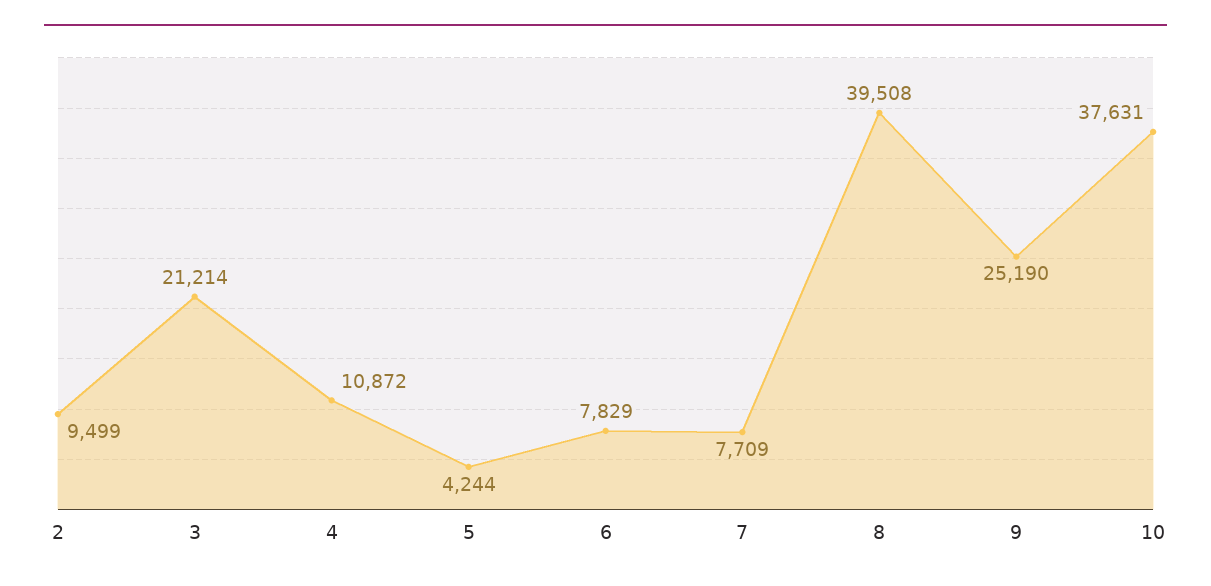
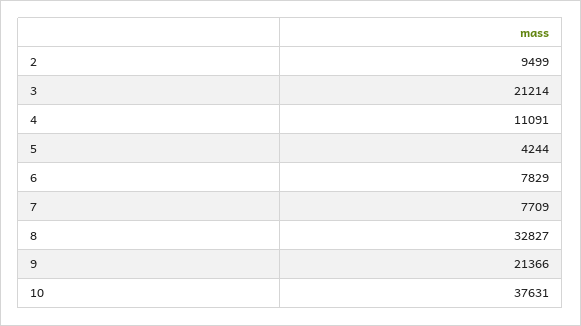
  {
    "2": 9499,
    "3": 21214,
-   "4": 10872,
+   "4": 11091,
    "5": 4244,
    "6": 7829,
    "7": 7709,
-   "8": 39508,
+   "8": 32827,
-   "9": 25190,
+   "9": 21366,
    "10": 37631
  }

